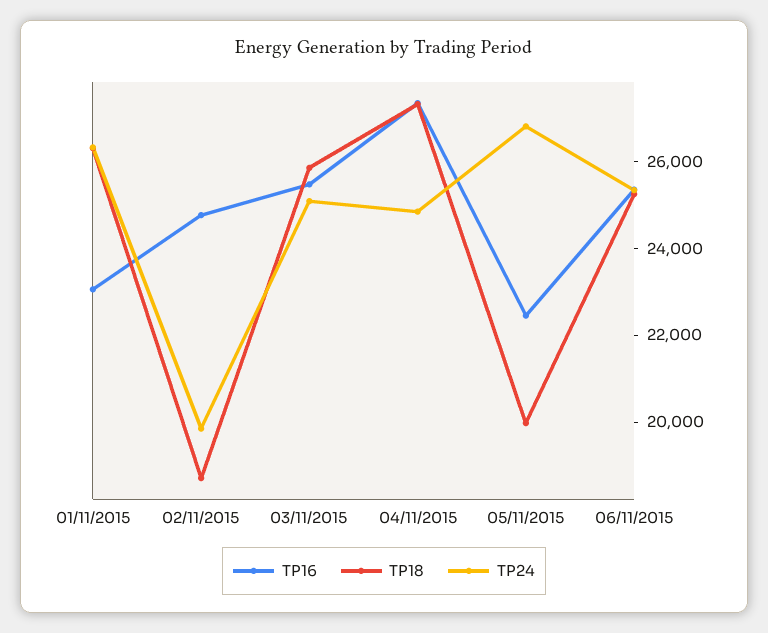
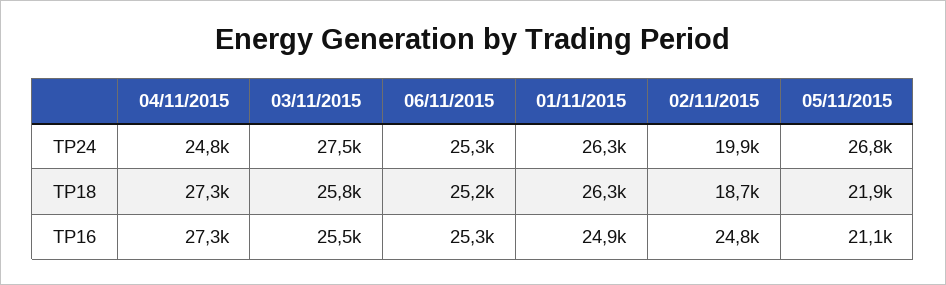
  {
    "TP16": {
-     "01/11/2015": 23000,
+     "01/11/2015": 24900,
      "02/11/2015": 24800,
      "03/11/2015": 25500,
      "04/11/2015": 27300,
-     "05/11/2015": 22500,
+     "05/11/2015": 21100,
      "06/11/2015": 25300
    },
    "TP18": {
      "01/11/2015": 26300,
      "02/11/2015": 18700,
      "03/11/2015": 25800,
      "04/11/2015": 27300,
-     "05/11/2015": 20000,
+     "05/11/2015": 21900,
      "06/11/2015": 25200
    },
    "TP24": {
      "01/11/2015": 26300,
      "02/11/2015": 19900,
-     "03/11/2015": 25000,
+     "03/11/2015": 27500,
      "04/11/2015": 24800,
      "05/11/2015": 26800,
      "06/11/2015": 25300
    }
  }

